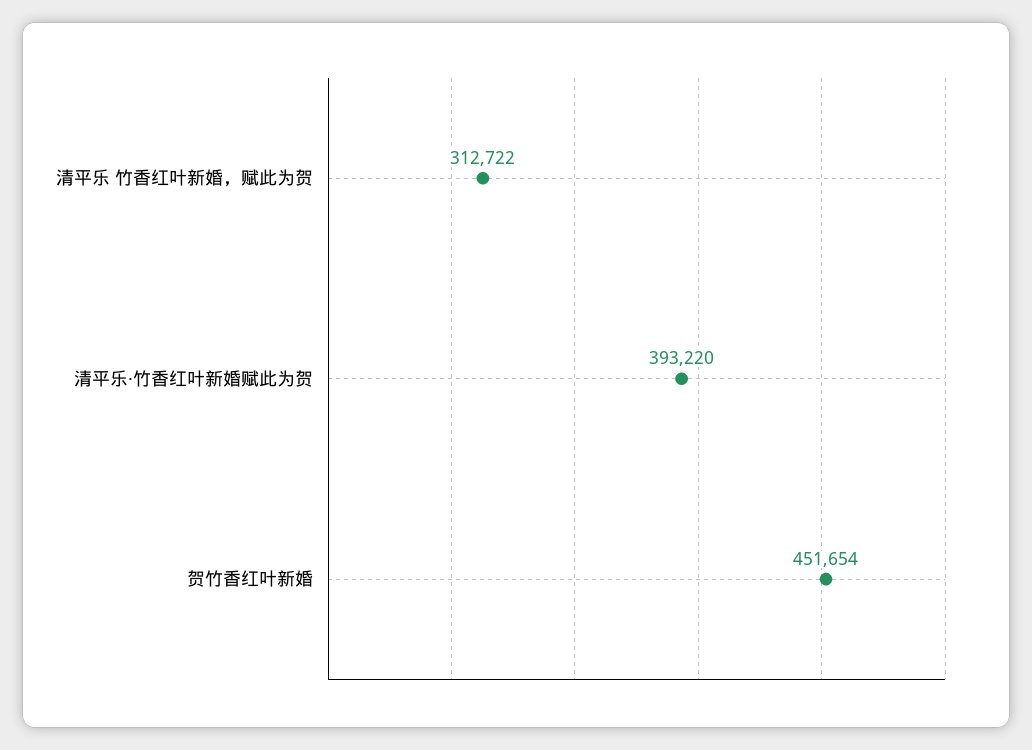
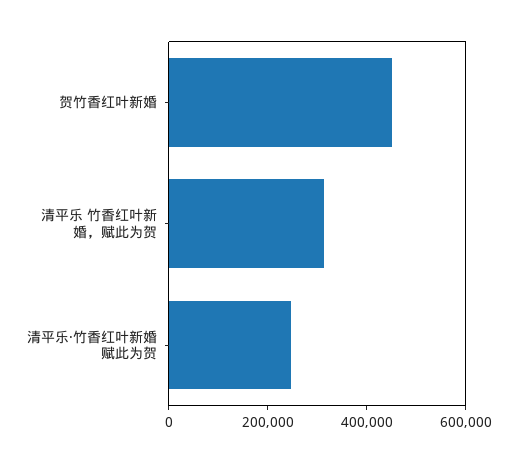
  {
    "清平乐 竹香红叶新婚，赋此为贺": 312722,
-   "清平乐·竹香红叶新婚赋此为贺": 393220,
+   "清平乐·竹香红叶新婚赋此为贺": 250000,
    "贺竹香红叶新婚": 451654
  }

